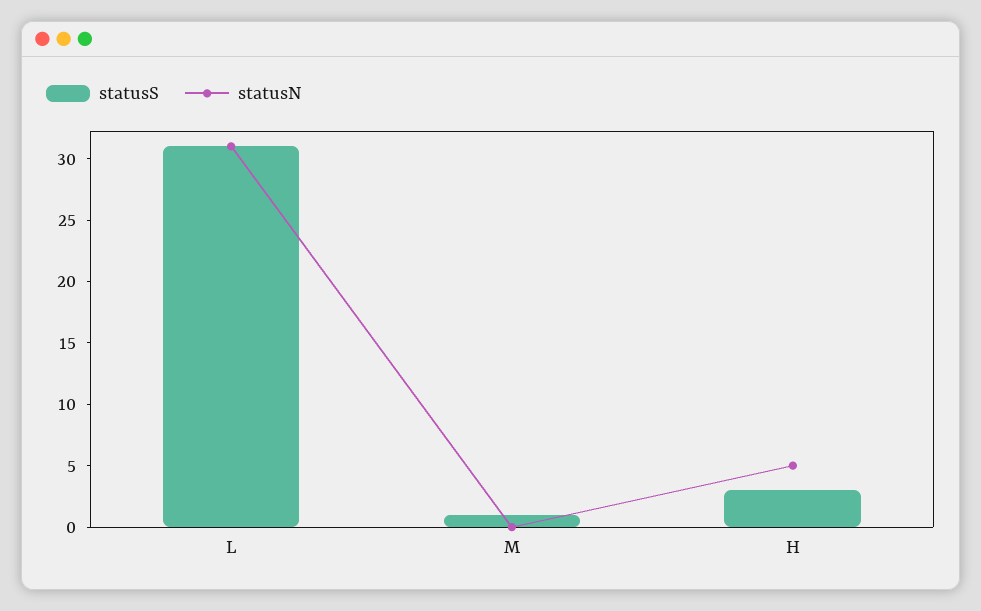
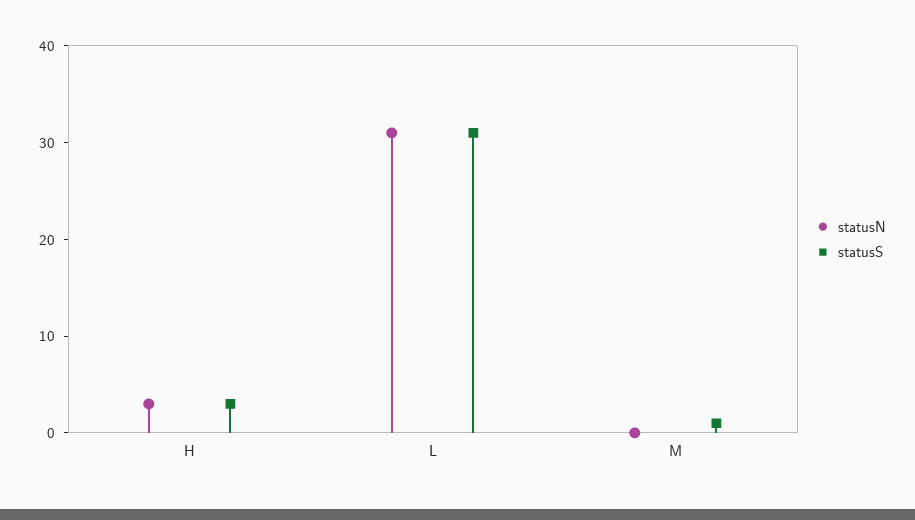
  {
    "statusS": {
      "L": 31,
      "M": 1,
      "H": 3
    },
    "statusN": {
      "L": 31,
      "M": 0,
-     "H": 5
+     "H": 3
    }
  }

